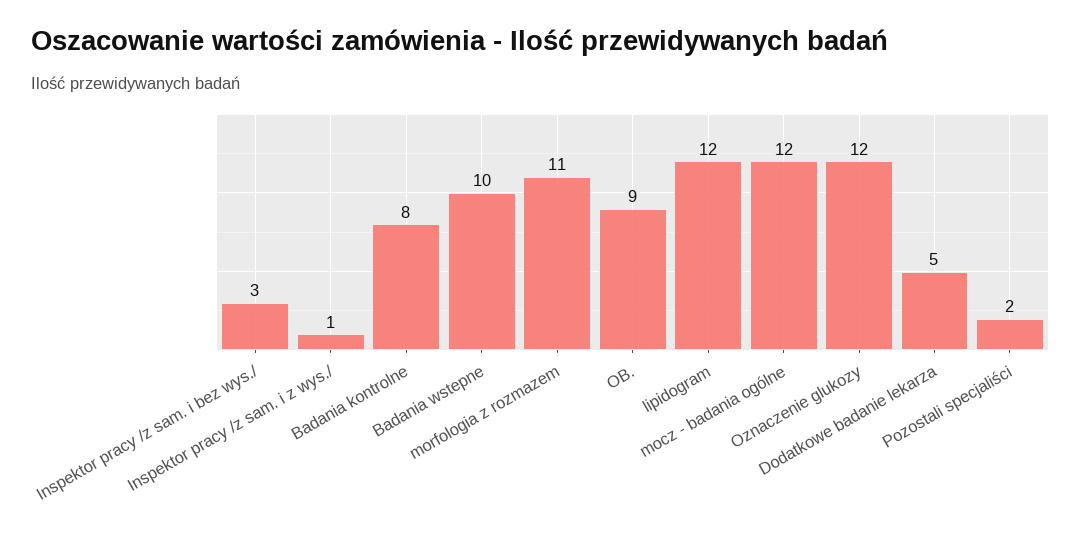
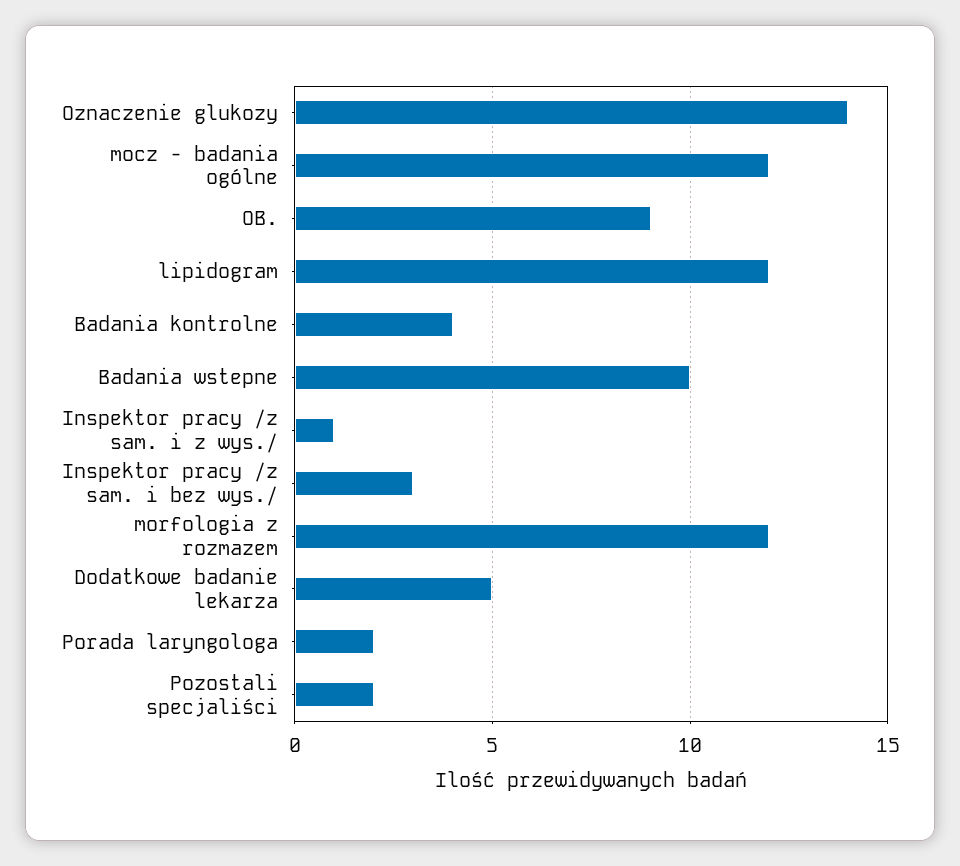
  {
    "Inspektor pracy /z sam. i bez wys./": 3,
    "Inspektor pracy /z sam. i z wys./": 1,
-   "Badania kontrolne": 8,
+   "Badania kontrolne": 4,
    "Badania wstepne": 10,
-   "morfologia z rozmazem": 11,
+   "morfologia z rozmazem": 12,
    "OB.": 9,
    "lipidogram": 12,
    "mocz - badania ogólne": 12,
-   "Oznaczenie glukozy": 12,
+   "Oznaczenie glukozy": 14,
    "Dodatkowe badanie lekarza": 5,
-   "Pozostali specjaliści": 2
+   "Pozostali specjaliści": 2,
+   "Porada laryngologa": 2
  }

